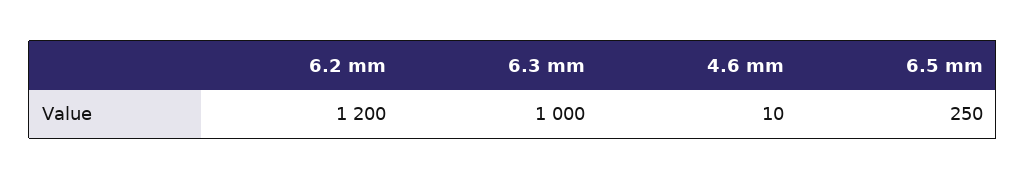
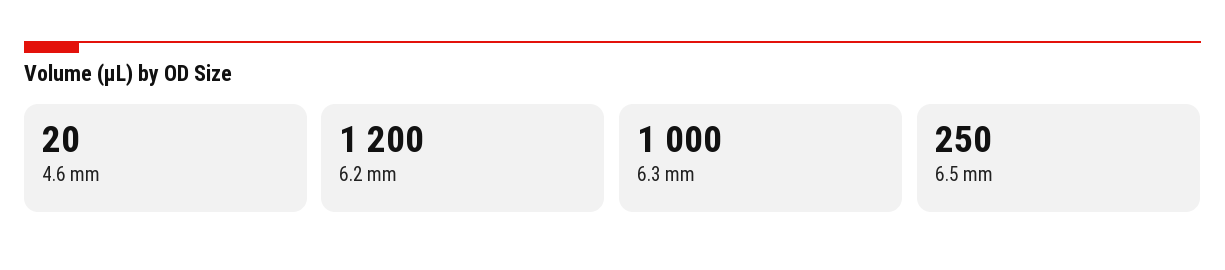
  {
    "6.2 mm": 1200,
    "6.3 mm": 1000,
-   "4.6 mm": 10,
+   "4.6 mm": 20,
    "6.5 mm": 250
  }

